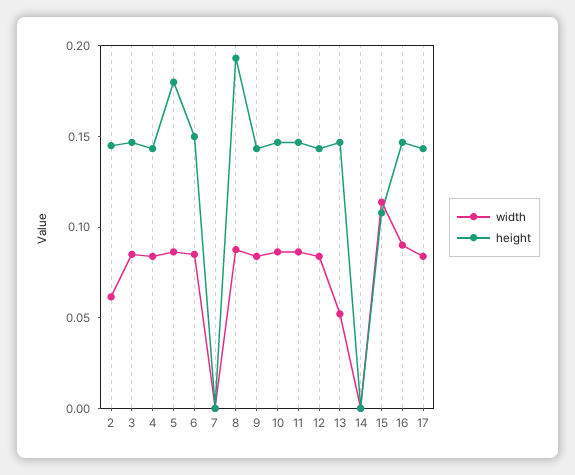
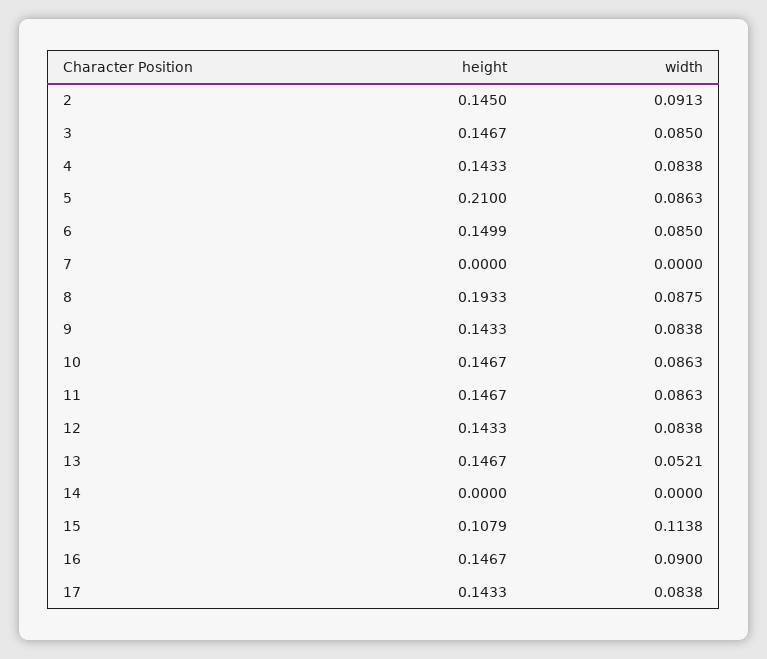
  {
    "width": {
-     "2": 0.06,
+     "2": 0.0913,
      "3": 0.085,
      "4": 0.0838,
      "5": 0.0863,
      "6": 0.085,
      "7": 0,
      "8": 0.0875,
      "9": 0.0838,
      "10": 0.0863,
      "11": 0.0863,
      "12": 0.0838,
      "13": 0.0521,
      "14": 0,
      "15": 0.1138,
      "16": 0.09,
      "17": 0.0838
    },
    "height": {
      "2": 0.145,
      "3": 0.1467,
      "4": 0.1433,
-     "5": 0.18,
+     "5": 0.21,
      "6": 0.1499,
      "7": 0,
      "8": 0.1933,
      "9": 0.1433,
      "10": 0.1467,
      "11": 0.1467,
      "12": 0.1433,
      "13": 0.1467,
      "14": 0,
      "15": 0.1079,
      "16": 0.1467,
      "17": 0.1433
    }
  }

